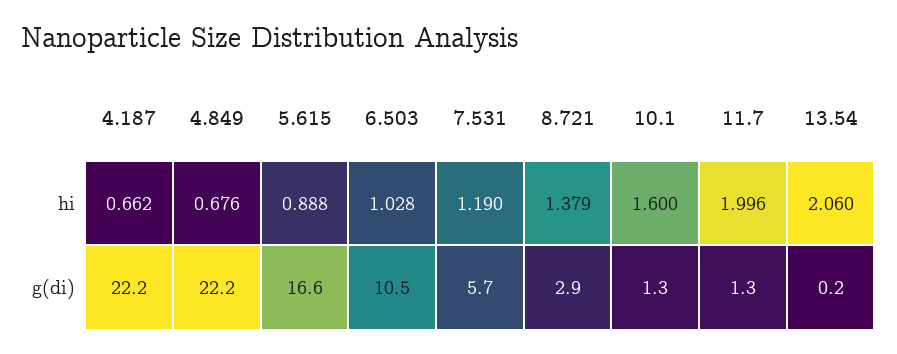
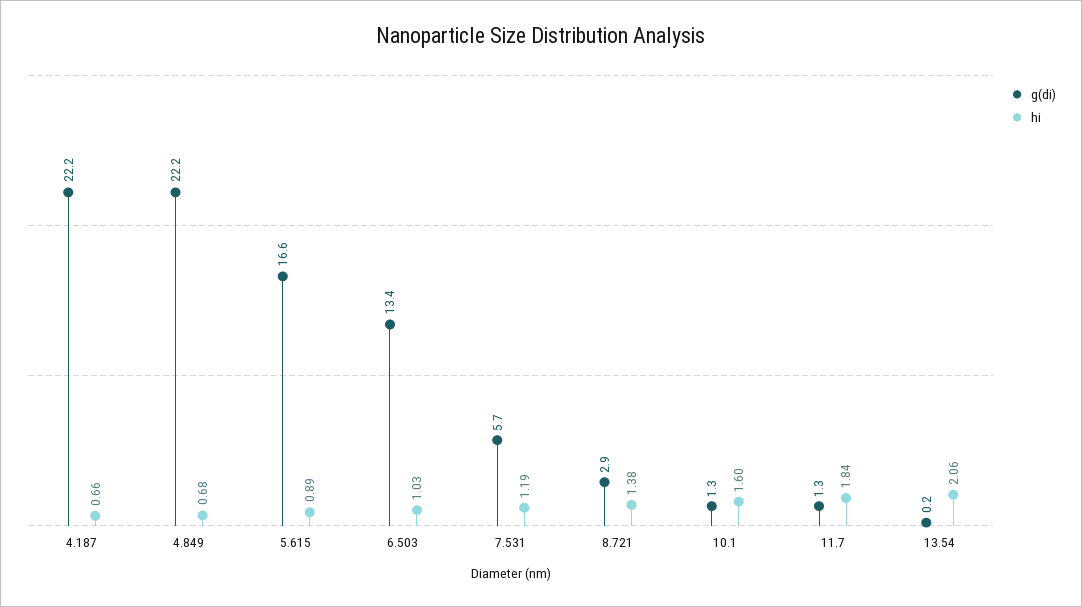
  {
    "hi": {
      "4.187": 0.662,
      "4.849": 0.676,
      "5.615": 0.888,
      "6.503": 1.028,
      "7.531": 1.19,
      "8.721": 1.379,
      "10.1": 1.6,
-     "11.7": 1.996,
+     "11.7": 1.84,
      "13.54": 2.06
    },
    "g(di)": {
      "4.187": 22.2,
      "4.849": 22.2,
      "5.615": 16.6,
-     "6.503": 10.5,
+     "6.503": 13.4,
      "7.531": 5.7,
      "8.721": 2.9,
      "10.1": 1.3,
      "11.7": 1.3,
      "13.54": 0.2
    }
  }

